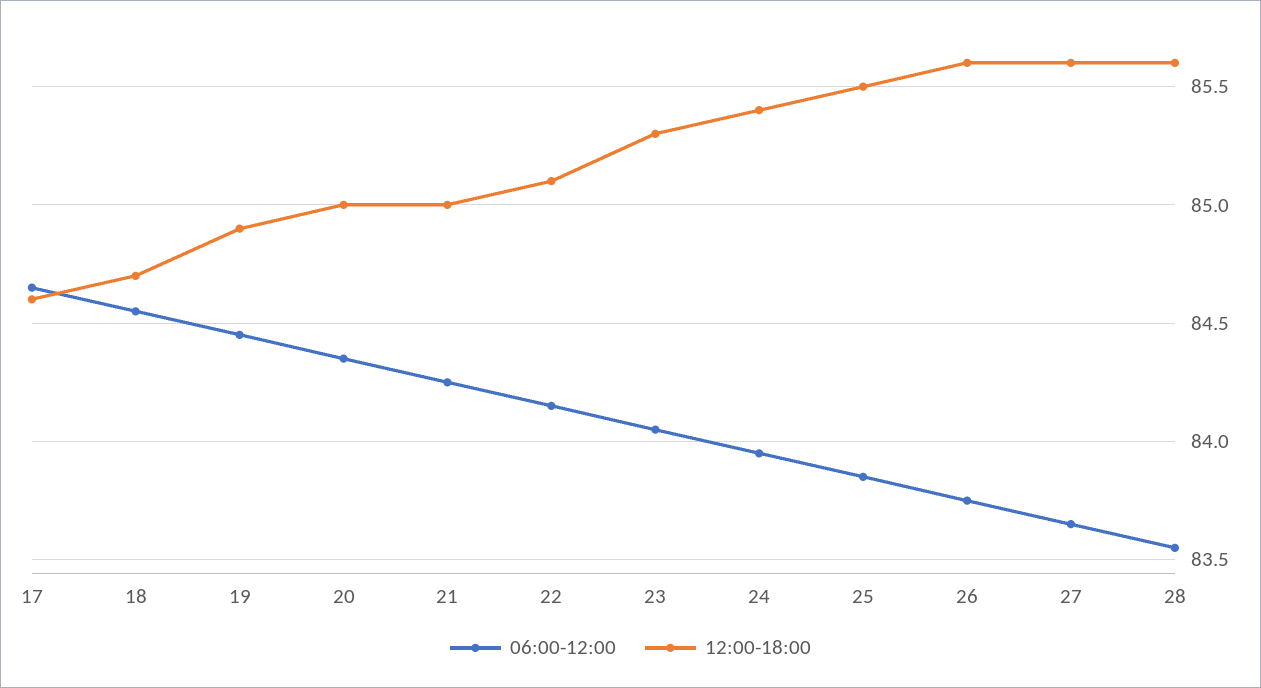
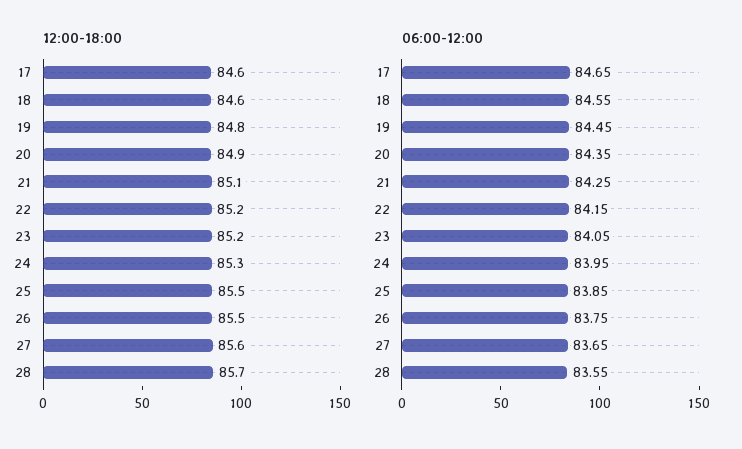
  {
    "06:00-12:00": {
      "17": 84.65,
      "18": 84.55,
      "19": 84.45,
      "20": 84.35,
      "21": 84.25,
      "22": 84.15,
      "23": 84.05,
      "24": 83.95,
      "25": 83.85,
      "26": 83.75,
      "27": 83.65,
      "28": 83.55
    },
    "12:00-18:00": {
      "17": 84.6,
-     "18": 84.7,
+     "18": 84.6,
-     "19": 84.9,
+     "19": 84.8,
-     "20": 85,
+     "20": 84.9,
-     "21": 85,
+     "21": 85.1,
-     "22": 85.1,
+     "22": 85.2,
-     "23": 85.3,
+     "23": 85.2,
-     "24": 85.4,
+     "24": 85.3,
      "25": 85.5,
-     "26": 85.6,
+     "26": 85.5,
      "27": 85.6,
-     "28": 85.6
+     "28": 85.7
    }
  }

